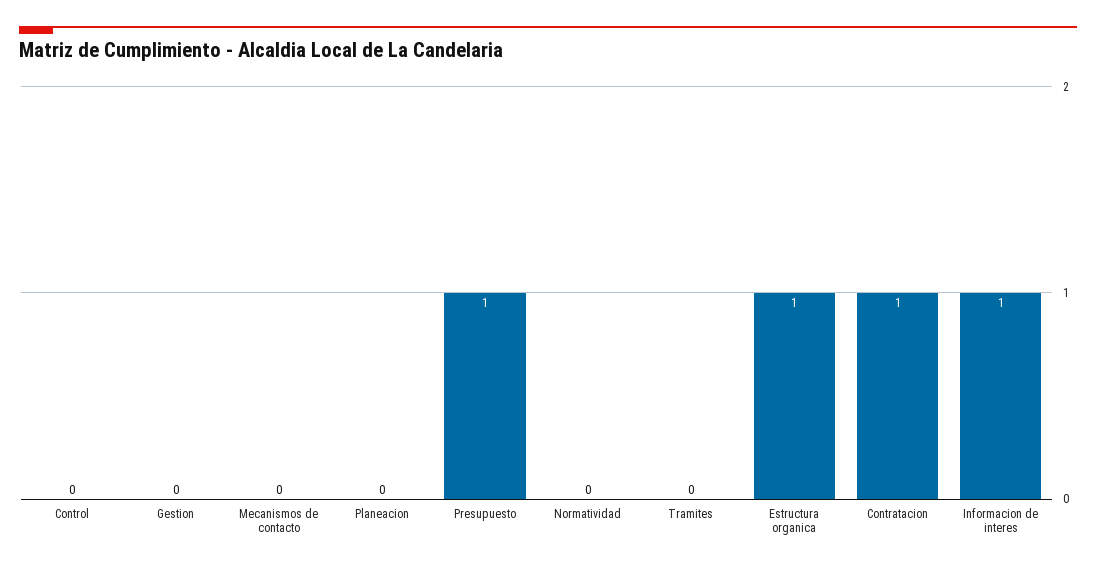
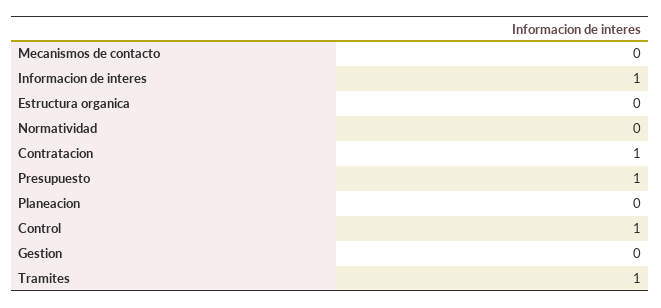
  {
-   "Control": 0,
+   "Control": 1,
    "Gestion": 0,
    "Mecanismos de contacto": 0,
    "Planeacion": 0,
    "Presupuesto": 1,
    "Normatividad": 0,
-   "Tramites": 0,
+   "Tramites": 1,
-   "Estructura organica": 1,
+   "Estructura organica": 0,
    "Contratacion": 1,
    "Informacion de interes": 1
  }

